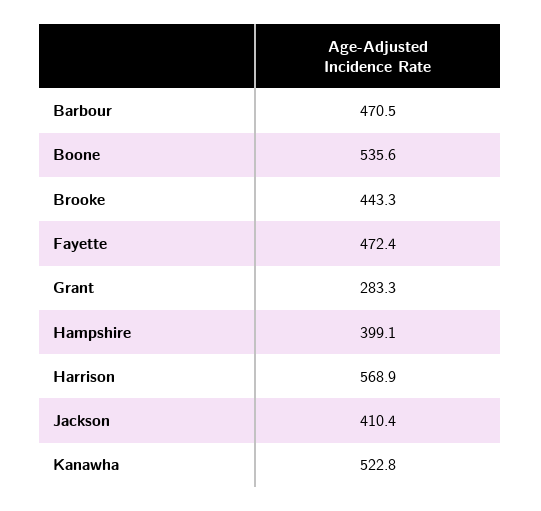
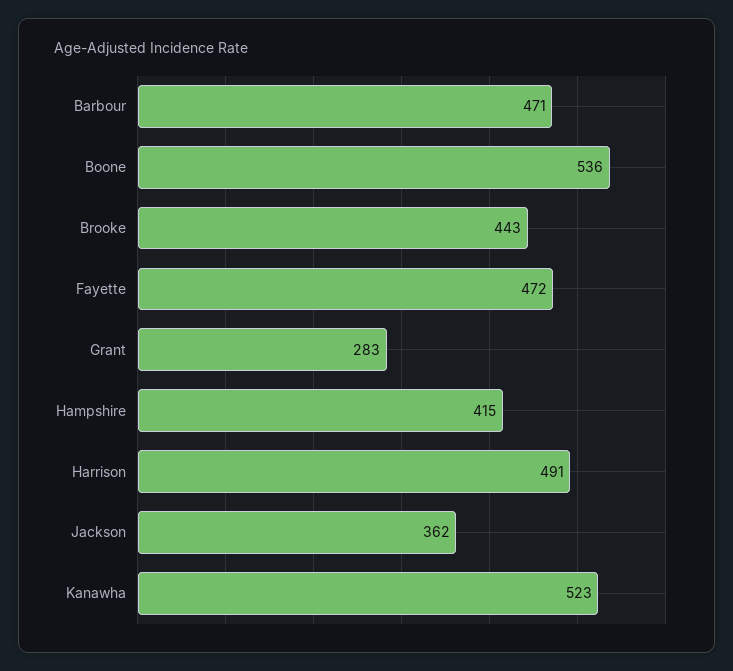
  {
    "Barbour": 470.5,
    "Boone": 535.6,
    "Brooke": 443.3,
    "Fayette": 472.4,
    "Grant": 283.3,
-   "Hampshire": 399.1,
+   "Hampshire": 415,
-   "Harrison": 568.9,
+   "Harrison": 491,
-   "Jackson": 410.4,
+   "Jackson": 362,
    "Kanawha": 522.8
  }

